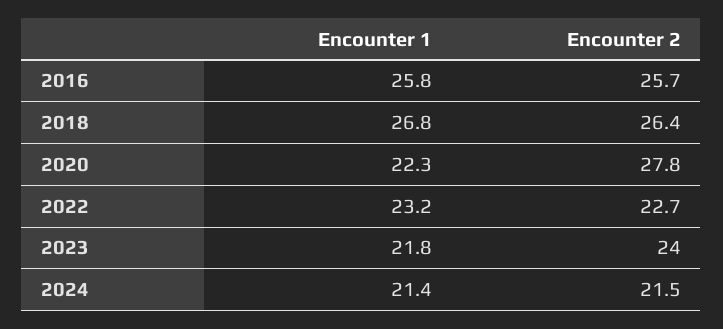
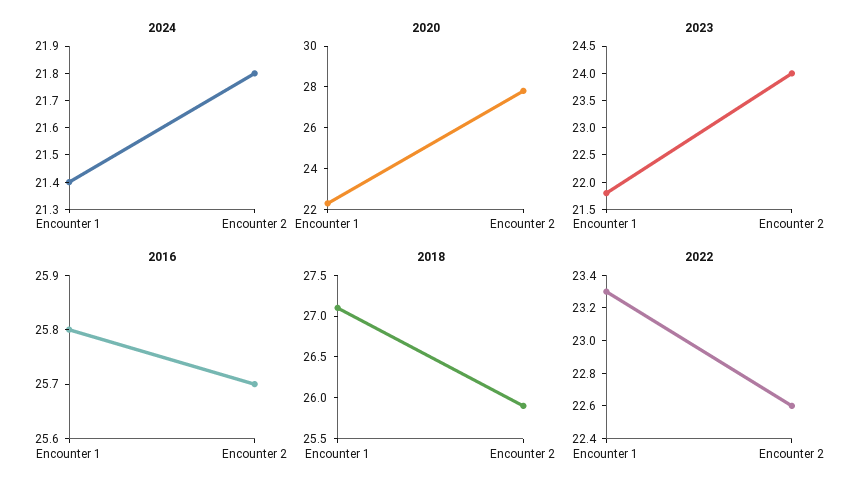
  {
    "2016": {
      "Encounter 1": 25.8,
      "Encounter 2": 25.7
    },
    "2018": {
-     "Encounter 1": 26.8,
+     "Encounter 1": 27.1,
-     "Encounter 2": 26.4
+     "Encounter 2": 25.9
    },
    "2020": {
      "Encounter 1": 22.3,
      "Encounter 2": 27.8
    },
    "2022": {
-     "Encounter 1": 23.2,
+     "Encounter 1": 23.3,
-     "Encounter 2": 22.7
+     "Encounter 2": 22.6
    },
    "2023": {
      "Encounter 1": 21.8,
      "Encounter 2": 24
    },
    "2024": {
      "Encounter 1": 21.4,
-     "Encounter 2": 21.5
+     "Encounter 2": 21.8
    }
  }

